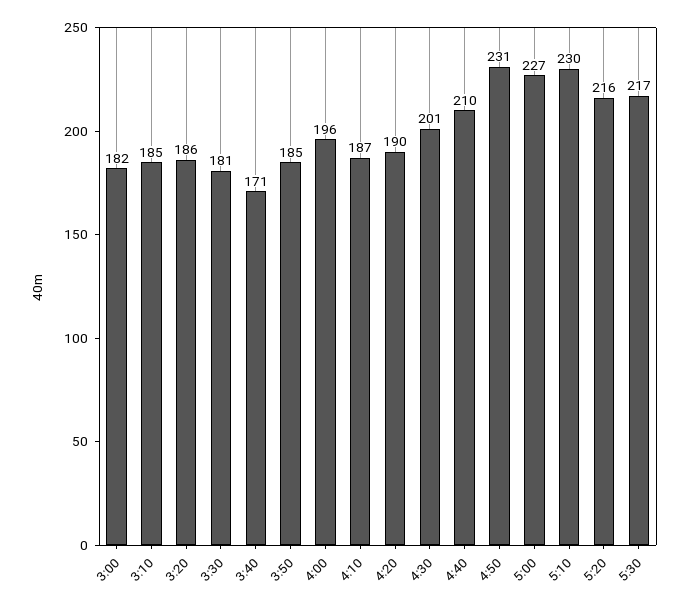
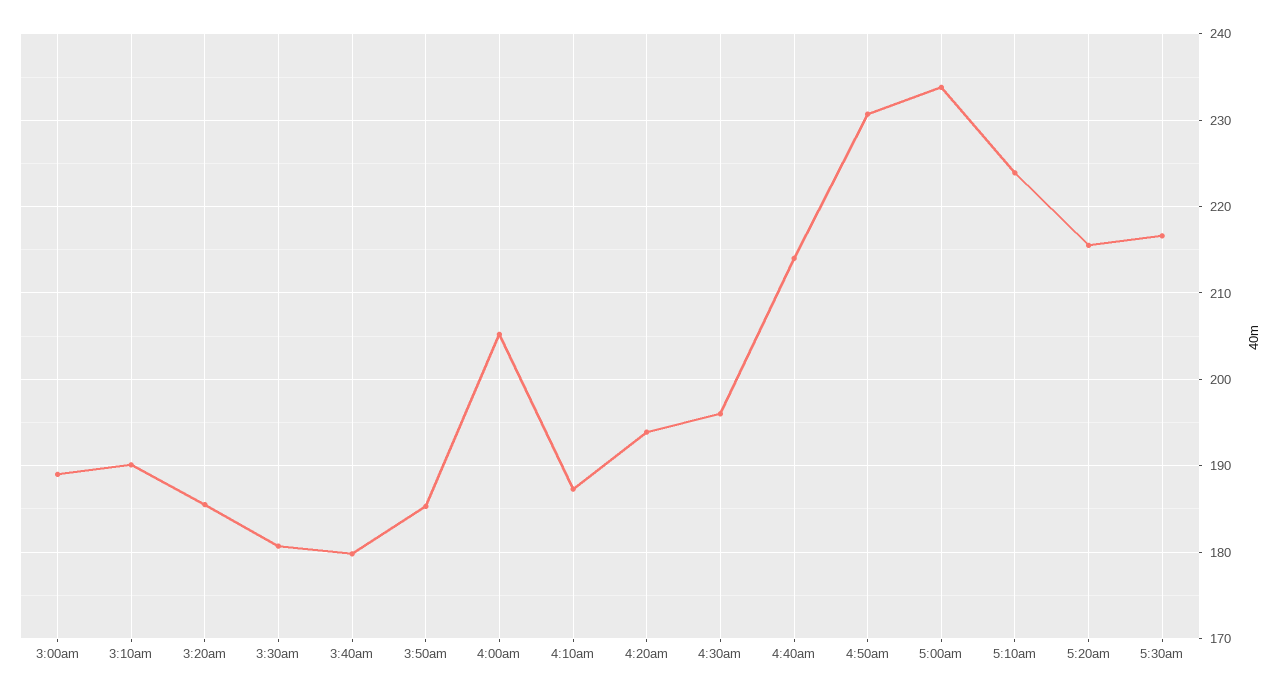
  {
-   "3:00": 182,
+   "3:00": 189,
-   "3:10": 185,
+   "3:10": 190,
    "3:20": 186,
    "3:30": 181,
-   "3:40": 171,
+   "3:40": 180,
    "3:50": 185,
-   "4:00": 196,
+   "4:00": 205,
    "4:10": 187,
-   "4:20": 190,
+   "4:20": 194,
-   "4:30": 201,
+   "4:30": 196,
-   "4:40": 210,
+   "4:40": 214,
    "4:50": 231,
-   "5:00": 227,
+   "5:00": 234,
-   "5:10": 230,
+   "5:10": 224,
    "5:20": 216,
    "5:30": 217
  }

